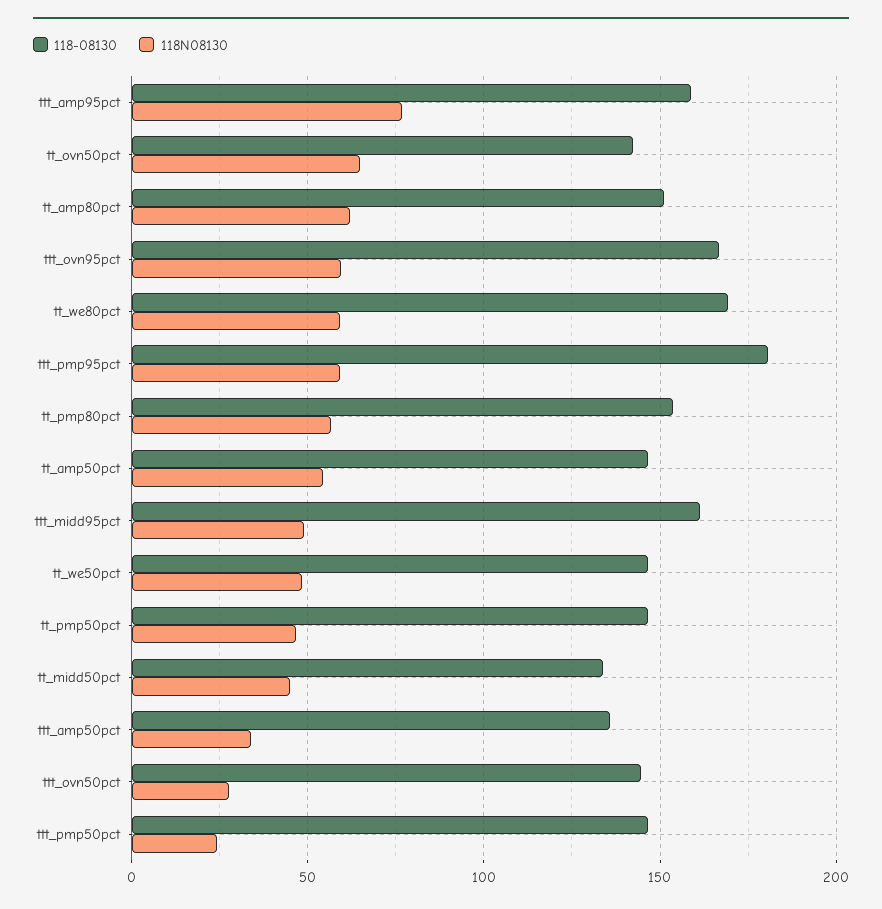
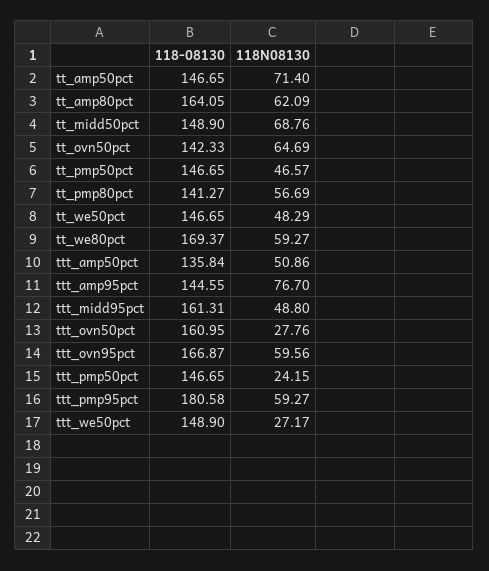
  {
    "118-08130": {
-     "ttt_amp95pct": 160,
+     "ttt_amp95pct": 144.55,
      "tt_ovn50pct": 142.33,
-     "tt_amp80pct": 150,
+     "tt_amp80pct": 164.05,
      "ttt_ovn95pct": 166.87,
      "tt_we80pct": 169.37,
      "ttt_pmp95pct": 180.58,
-     "tt_pmp80pct": 155,
+     "tt_pmp80pct": 141.27,
      "tt_amp50pct": 146.65,
      "ttt_midd95pct": 161.31,
      "tt_we50pct": 146.65,
      "tt_pmp50pct": 146.65,
-     "tt_midd50pct": 135,
+     "tt_midd50pct": 148.9,
      "ttt_amp50pct": 135.84,
-     "ttt_ovn50pct": 145,
+     "ttt_ovn50pct": 160.95,
-     "ttt_pmp50pct": 146.65
+     "ttt_pmp50pct": 146.65,
+     "ttt_we50pct": 148.9
    },
    "118N08130": {
      "ttt_amp95pct": 76.7,
      "tt_ovn50pct": 64.69,
      "tt_amp80pct": 62.09,
      "ttt_ovn95pct": 59.56,
      "tt_we80pct": 59.27,
      "ttt_pmp95pct": 59.27,
      "tt_pmp80pct": 56.69,
-     "tt_amp50pct": 55,
+     "tt_amp50pct": 71.4,
      "ttt_midd95pct": 48.8,
      "tt_we50pct": 48.29,
      "tt_pmp50pct": 46.57,
-     "tt_midd50pct": 45,
+     "tt_midd50pct": 68.76,
-     "ttt_amp50pct": 35,
+     "ttt_amp50pct": 50.86,
      "ttt_ovn50pct": 27.76,
-     "ttt_pmp50pct": 24.15
+     "ttt_pmp50pct": 24.15,
+     "ttt_we50pct": 27.17
    }
  }

